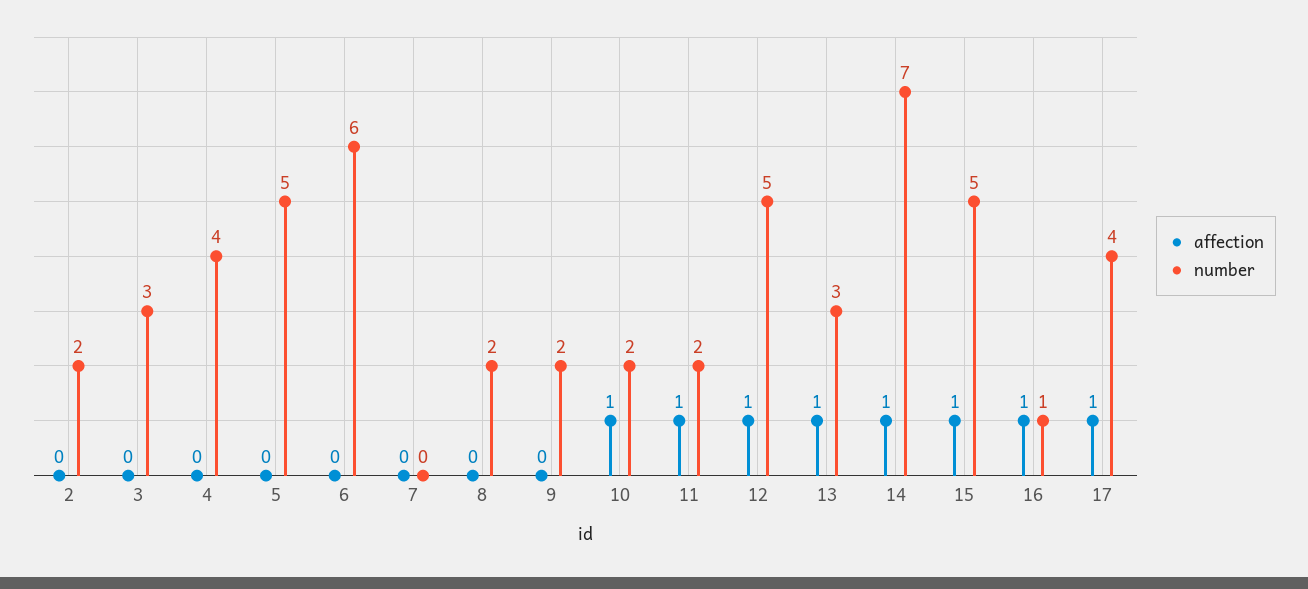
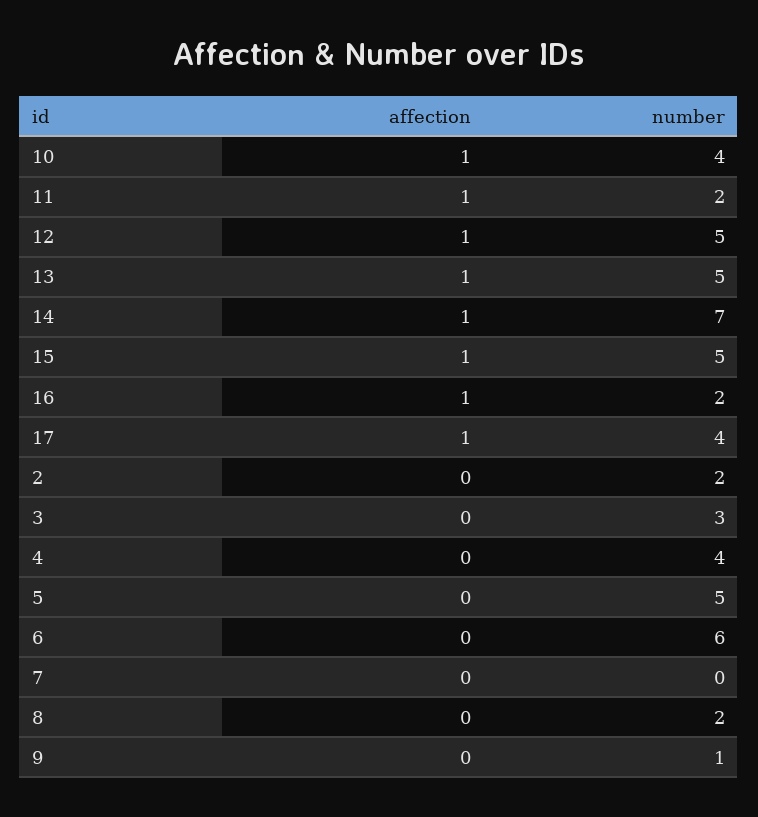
  {
    "affection": {
      "2": 0,
      "3": 0,
      "4": 0,
      "5": 0,
      "6": 0,
      "7": 0,
      "8": 0,
      "9": 0,
      "10": 1,
      "11": 1,
      "12": 1,
      "13": 1,
      "14": 1,
      "15": 1,
      "16": 1,
      "17": 1
    },
    "number": {
      "2": 2,
      "3": 3,
      "4": 4,
      "5": 5,
      "6": 6,
      "7": 0,
      "8": 2,
-     "9": 2,
+     "9": 1,
-     "10": 2,
+     "10": 4,
      "11": 2,
      "12": 5,
-     "13": 3,
+     "13": 5,
      "14": 7,
      "15": 5,
-     "16": 1,
+     "16": 2,
      "17": 4
    }
  }

